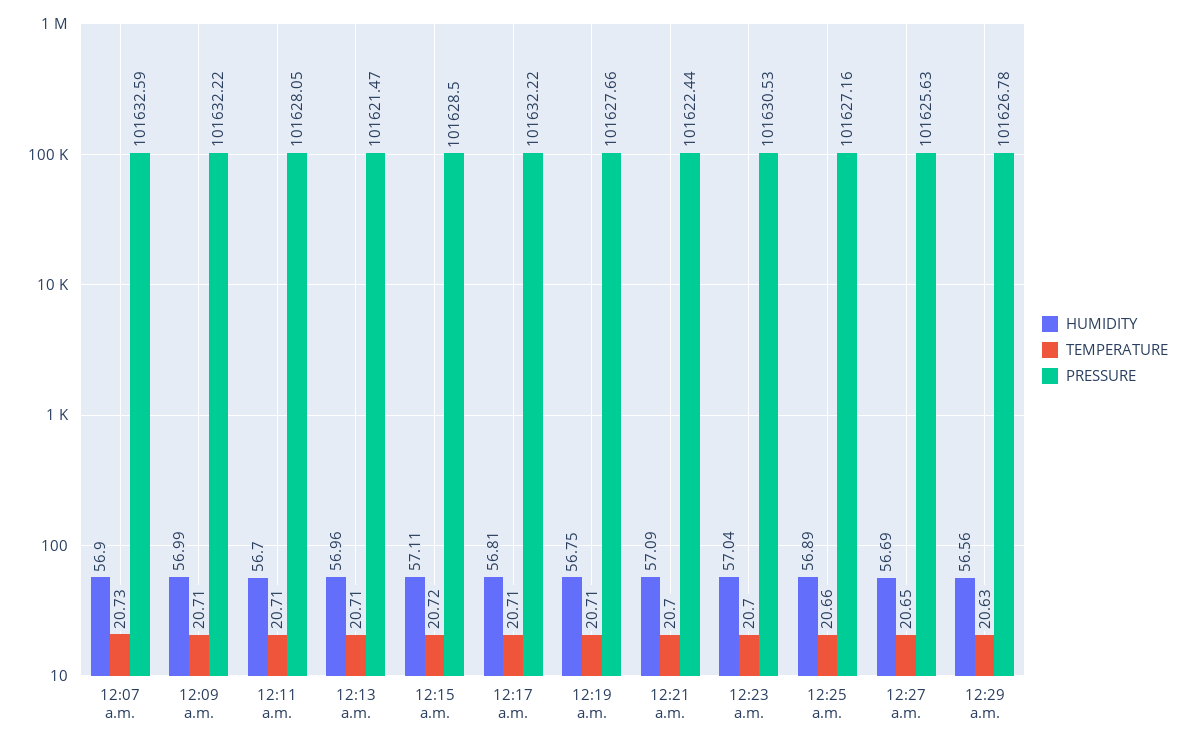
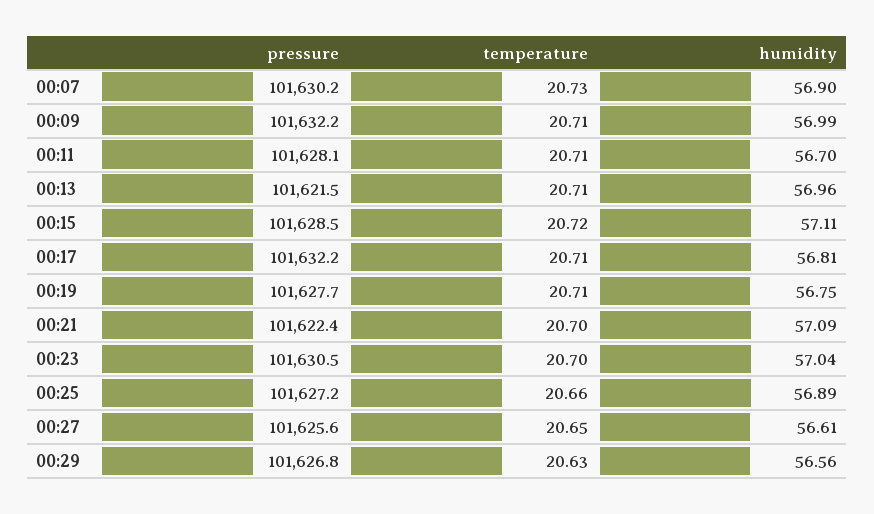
  {
    "HUMIDITY": {
      "12:07 a.m.": 56.9,
      "12:09 a.m.": 56.99,
      "12:11 a.m.": 56.7,
      "12:13 a.m.": 56.96,
      "12:15 a.m.": 57.11,
      "12:17 a.m.": 56.81,
      "12:19 a.m.": 56.75,
      "12:21 a.m.": 57.09,
      "12:23 a.m.": 57.04,
      "12:25 a.m.": 56.89,
-     "12:27 a.m.": 56.69,
+     "12:27 a.m.": 56.61,
      "12:29 a.m.": 56.56
    },
    "TEMPERATURE": {
      "12:07 a.m.": 20.73,
      "12:09 a.m.": 20.71,
      "12:11 a.m.": 20.71,
      "12:13 a.m.": 20.71,
      "12:15 a.m.": 20.72,
      "12:17 a.m.": 20.71,
      "12:19 a.m.": 20.71,
      "12:21 a.m.": 20.7,
      "12:23 a.m.": 20.7,
      "12:25 a.m.": 20.66,
      "12:27 a.m.": 20.65,
      "12:29 a.m.": 20.63
    },
    "PRESSURE": {
-     "12:07 a.m.": 101632.59,
+     "12:07 a.m.": 101630.2,
      "12:09 a.m.": 101632.22,
      "12:11 a.m.": 101628.05,
      "12:13 a.m.": 101621.47,
      "12:15 a.m.": 101628.5,
      "12:17 a.m.": 101632.22,
      "12:19 a.m.": 101627.66,
      "12:21 a.m.": 101622.44,
      "12:23 a.m.": 101630.53,
      "12:25 a.m.": 101627.16,
      "12:27 a.m.": 101625.63,
      "12:29 a.m.": 101626.78
    }
  }

